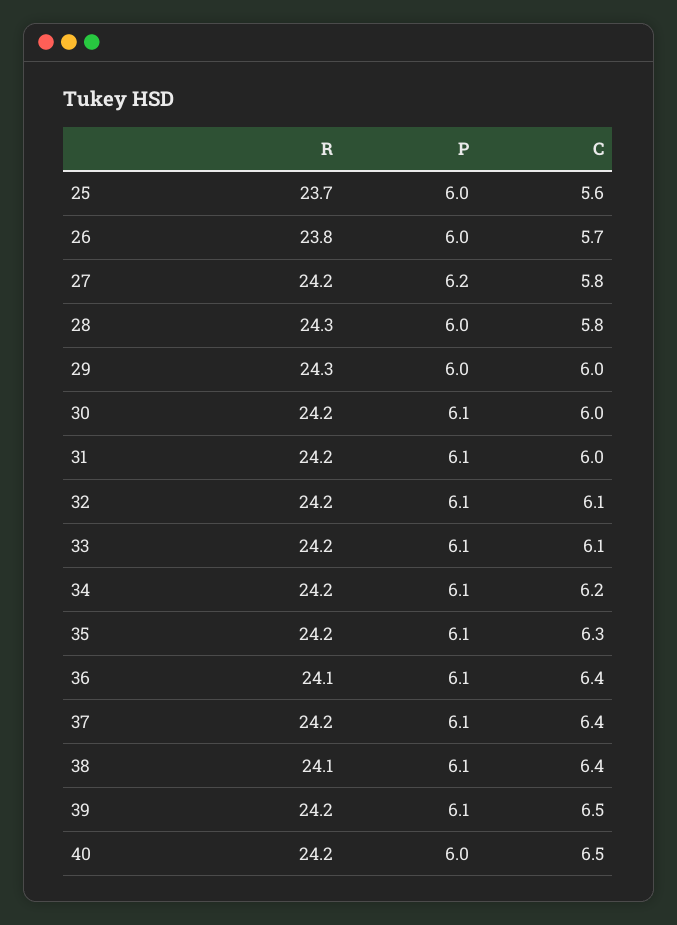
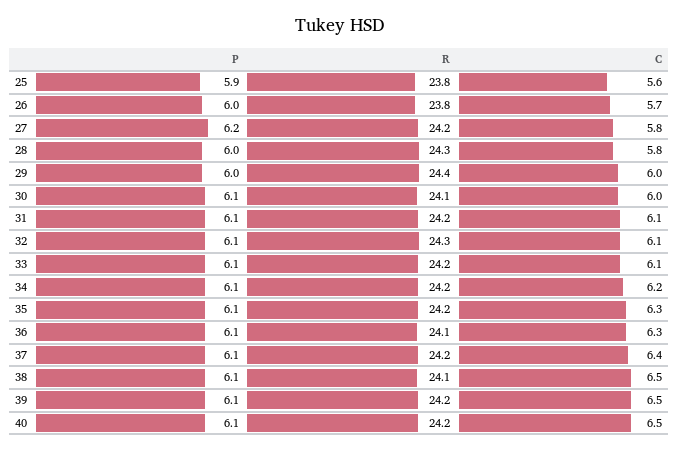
  {
    "R": {
-     "25": 23.7,
+     "25": 23.8,
      "26": 23.8,
      "27": 24.2,
      "28": 24.3,
-     "29": 24.3,
+     "29": 24.4,
-     "30": 24.2,
+     "30": 24.1,
      "31": 24.2,
-     "32": 24.2,
+     "32": 24.3,
      "33": 24.2,
      "34": 24.2,
      "35": 24.2,
      "36": 24.1,
      "37": 24.2,
      "38": 24.1,
      "39": 24.2,
      "40": 24.2
    },
    "P": {
-     "25": 6,
+     "25": 5.9,
      "26": 6,
      "27": 6.2,
      "28": 6,
      "29": 6,
      "30": 6.1,
      "31": 6.1,
      "32": 6.1,
      "33": 6.1,
      "34": 6.1,
      "35": 6.1,
      "36": 6.1,
      "37": 6.1,
      "38": 6.1,
      "39": 6.1,
-     "40": 6
+     "40": 6.1
    },
    "C": {
      "25": 5.6,
      "26": 5.7,
      "27": 5.8,
      "28": 5.8,
      "29": 6,
      "30": 6,
-     "31": 6,
+     "31": 6.1,
      "32": 6.1,
      "33": 6.1,
      "34": 6.2,
      "35": 6.3,
-     "36": 6.4,
+     "36": 6.3,
      "37": 6.4,
-     "38": 6.4,
+     "38": 6.5,
      "39": 6.5,
      "40": 6.5
    }
  }

